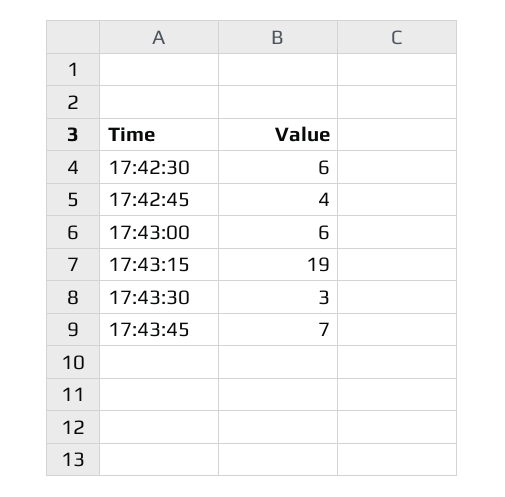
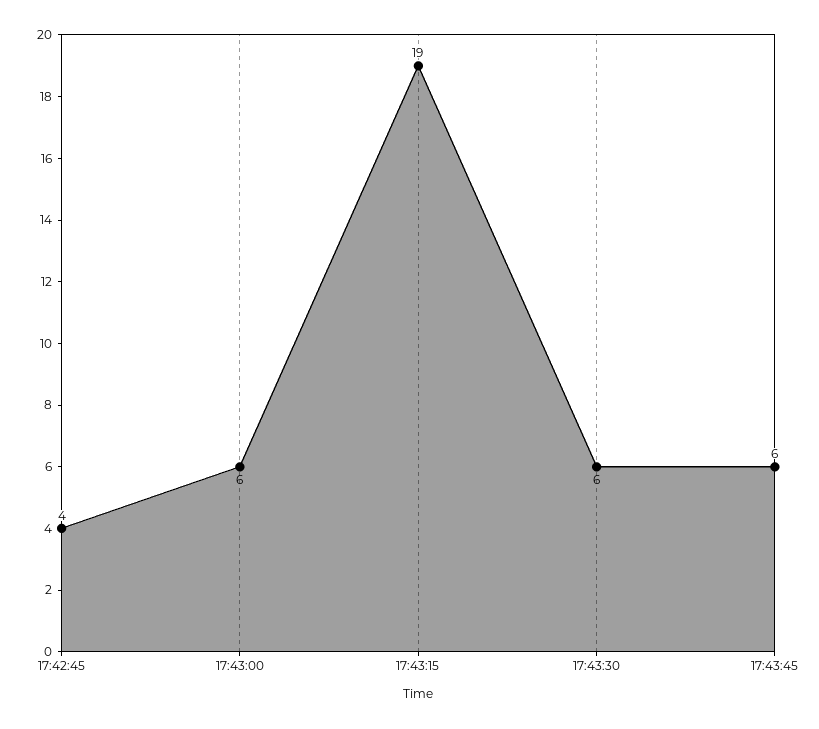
  {
-   "17:42:30": 6,
    "17:42:45": 4,
    "17:43:00": 6,
    "17:43:15": 19,
-   "17:43:30": 3,
+   "17:43:30": 6,
-   "17:43:45": 7
+   "17:43:45": 6
  }

